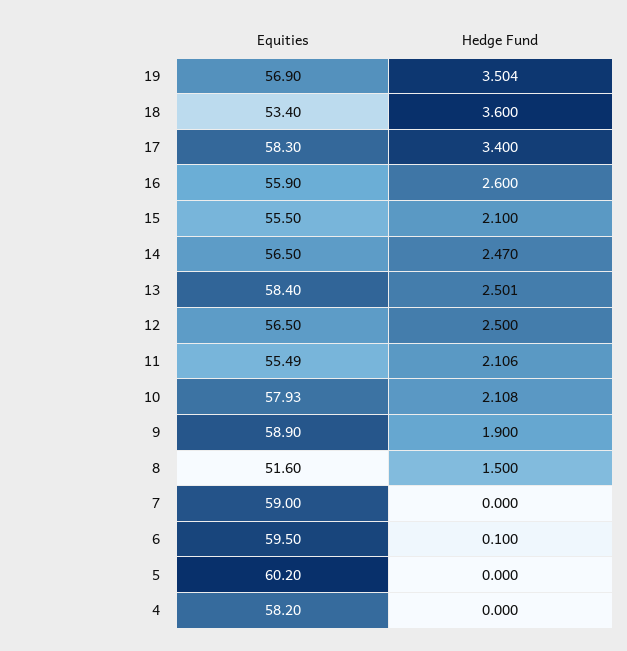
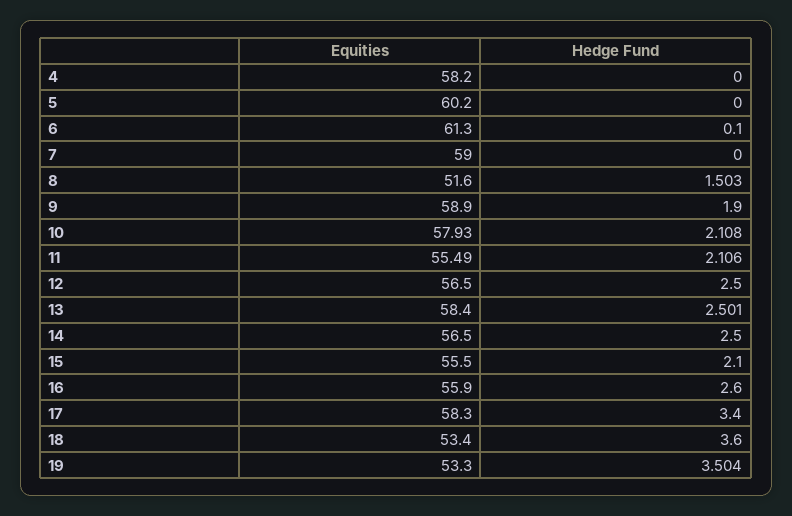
  {
    "Equities": {
-     "19": 56.9,
+     "19": 53.3,
      "18": 53.4,
      "17": 58.3,
      "16": 55.9,
      "15": 55.5,
      "14": 56.5,
      "13": 58.4,
      "12": 56.5,
      "11": 55.49,
      "10": 57.93,
      "9": 58.9,
      "8": 51.6,
      "7": 59,
-     "6": 59.5,
+     "6": 61.3,
      "5": 60.2,
      "4": 58.2
    },
    "Hedge Fund": {
      "19": 3.504,
      "18": 3.6,
      "17": 3.4,
      "16": 2.6,
      "15": 2.1,
-     "14": 2.47,
+     "14": 2.5,
      "13": 2.501,
      "12": 2.5,
      "11": 2.106,
      "10": 2.108,
      "9": 1.9,
-     "8": 1.5,
+     "8": 1.503,
      "7": 0,
      "6": 0.1,
      "5": 0,
      "4": 0
    }
  }

